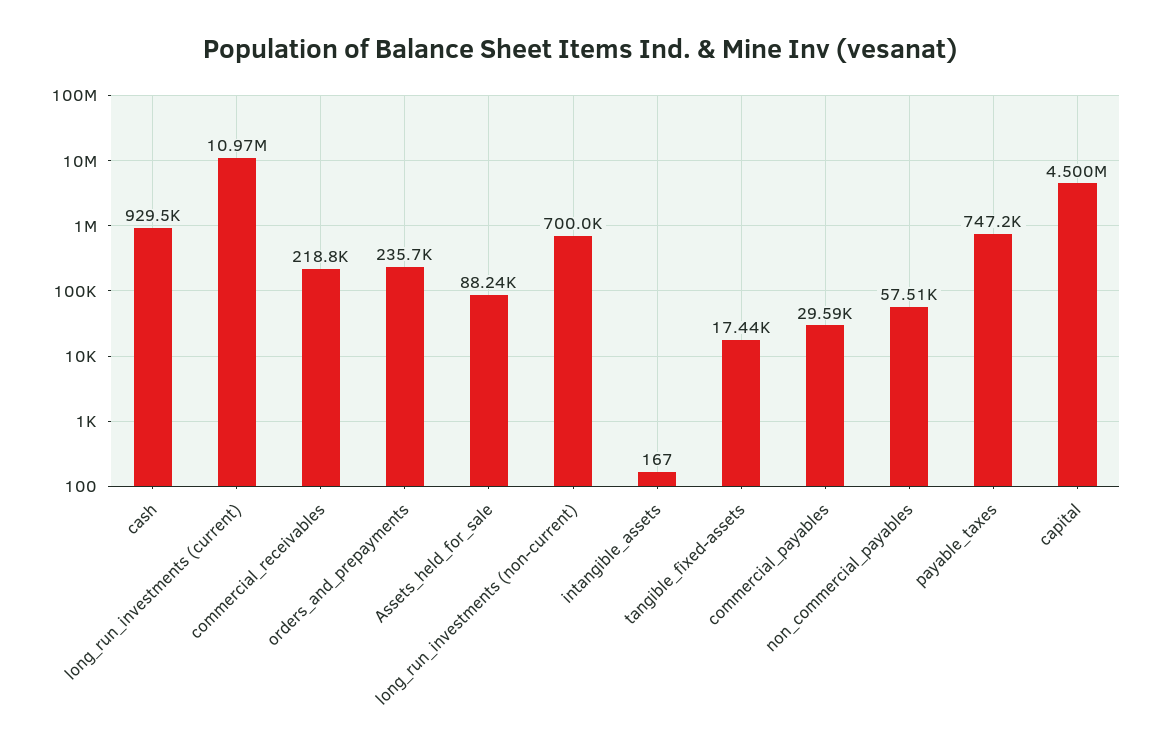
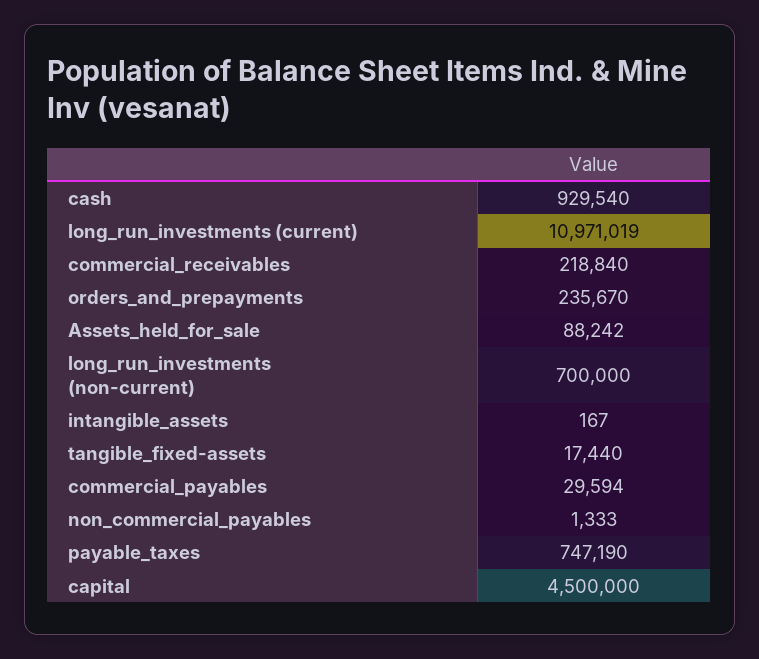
  {
    "cash": 929540,
    "long_run_investments (current)": 10971019,
    "commercial_receivables": 218840,
    "orders_and_prepayments": 235670,
    "Assets_held_for_sale": 88242,
    "long_run_investments (non-current)": 700000,
    "intangible_assets": 167,
    "tangible_fixed-assets": 17440,
    "commercial_payables": 29594,
-   "non_commercial_payables": 57510,
+   "non_commercial_payables": 1333,
    "payable_taxes": 747190,
    "capital": 4500000
  }

